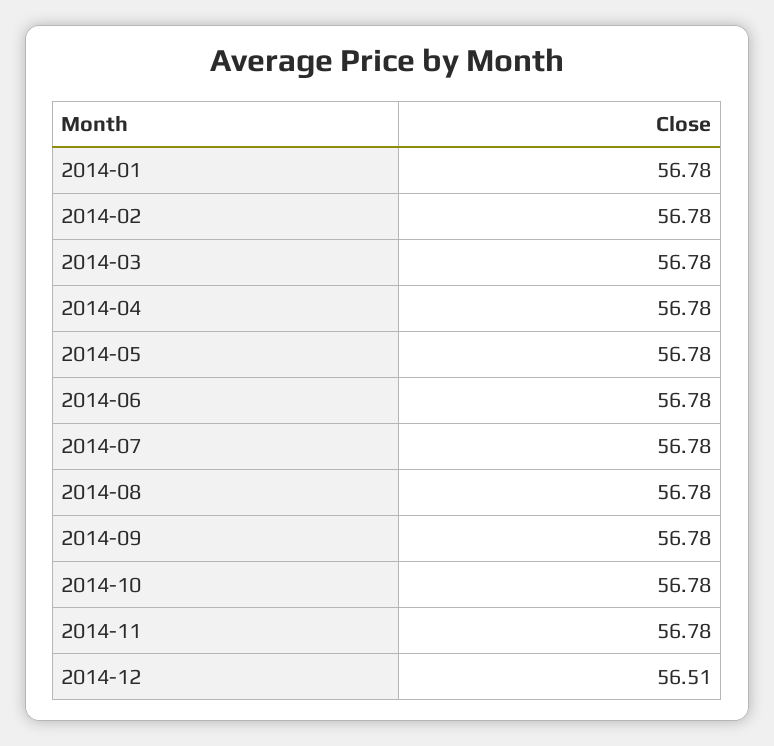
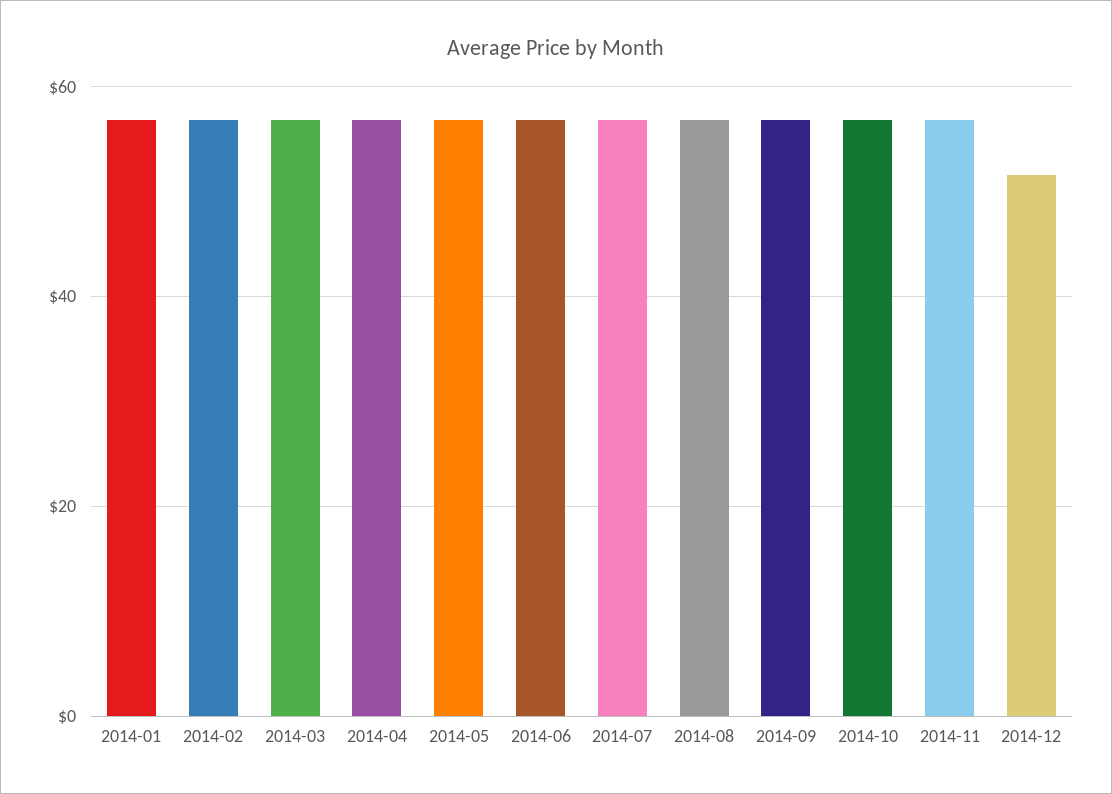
  {
    "2014-01": 56.78,
    "2014-02": 56.78,
    "2014-03": 56.78,
    "2014-04": 56.78,
    "2014-05": 56.78,
    "2014-06": 56.78,
    "2014-07": 56.78,
    "2014-08": 56.78,
    "2014-09": 56.78,
    "2014-10": 56.78,
    "2014-11": 56.78,
-   "2014-12": 56.51
+   "2014-12": 52
  }

